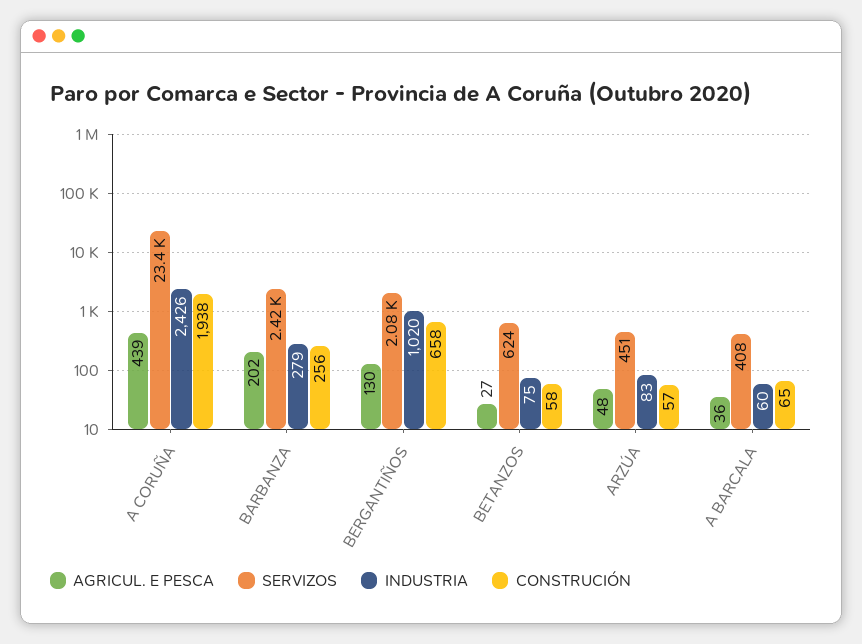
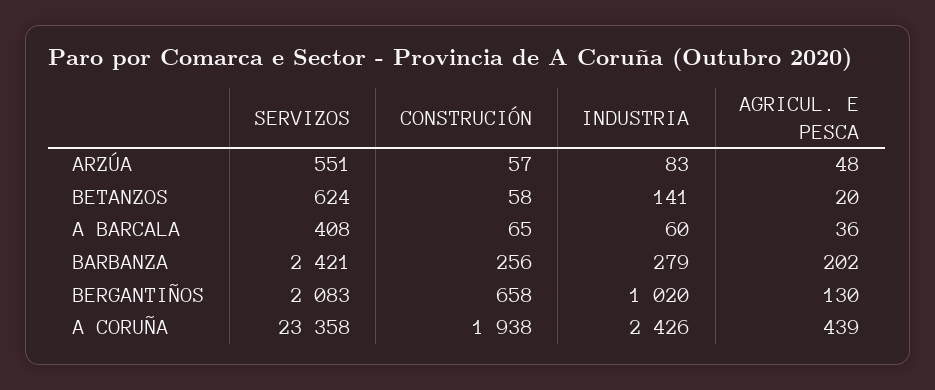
  {
    "AGRICUL. E PESCA": {
      "A CORUÑA": 439,
      "BARBANZA": 202,
      "BERGANTIÑOS": 130,
-     "BETANZOS": 27,
+     "BETANZOS": 20,
      "ARZÚA": 48,
      "A BARCALA": 36
    },
    "SERVIZOS": {
      "A CORUÑA": 23358,
      "BARBANZA": 2421,
      "BERGANTIÑOS": 2083,
      "BETANZOS": 624,
-     "ARZÚA": 451,
+     "ARZÚA": 551,
      "A BARCALA": 408
    },
    "INDUSTRIA": {
      "A CORUÑA": 2426,
      "BARBANZA": 279,
      "BERGANTIÑOS": 1020,
-     "BETANZOS": 75,
+     "BETANZOS": 141,
      "ARZÚA": 83,
      "A BARCALA": 60
    },
    "CONSTRUCIÓN": {
      "A CORUÑA": 1938,
      "BARBANZA": 256,
      "BERGANTIÑOS": 658,
      "BETANZOS": 58,
      "ARZÚA": 57,
      "A BARCALA": 65
    }
  }

